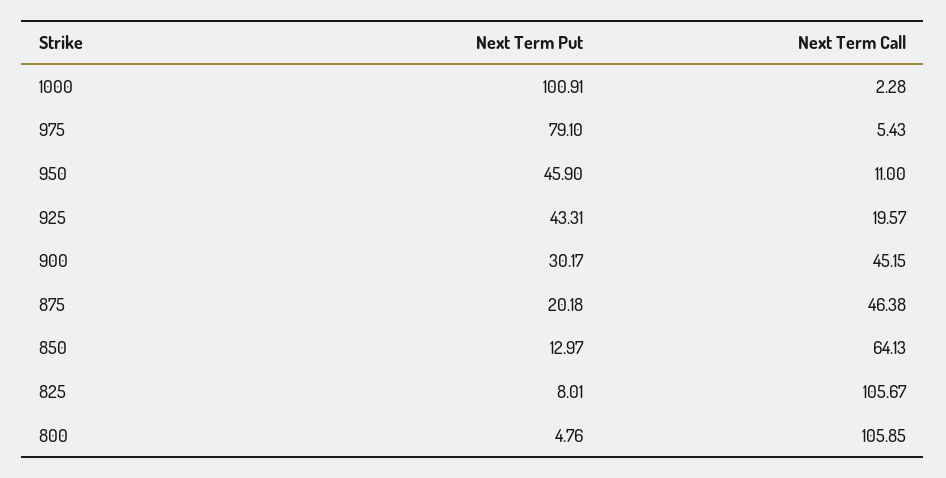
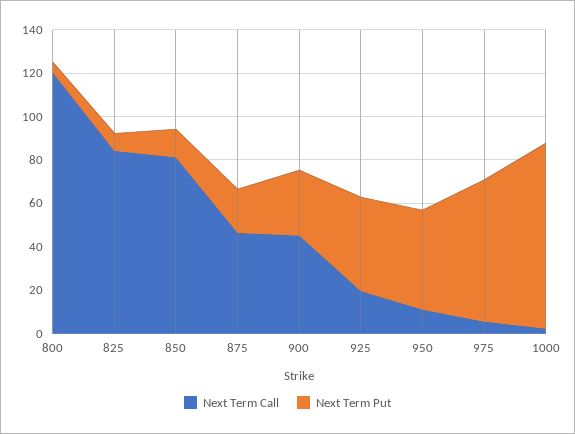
  {
    "Next Term Put": {
-     "1000": 100.91,
+     "1000": 85,
-     "975": 79.1,
+     "975": 65,
      "950": 45.9,
      "925": 43.31,
      "900": 30.17,
      "875": 20.18,
      "850": 12.97,
      "825": 8.01,
      "800": 4.76
    },
    "Next Term Call": {
      "1000": 2.28,
      "975": 5.43,
      "950": 11,
      "925": 19.57,
      "900": 45.15,
      "875": 46.38,
-     "850": 64.13,
+     "850": 80,
-     "825": 105.67,
+     "825": 85,
-     "800": 105.85
+     "800": 120
    }
  }

